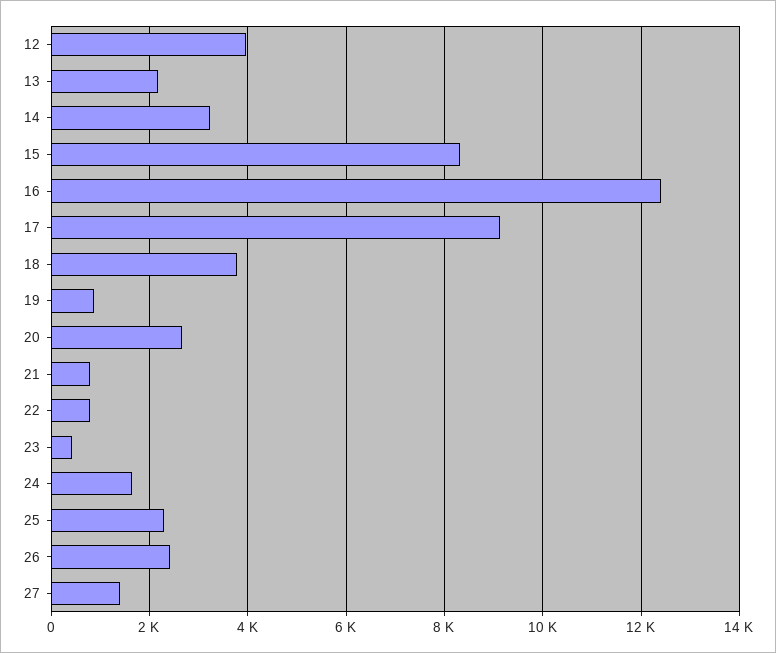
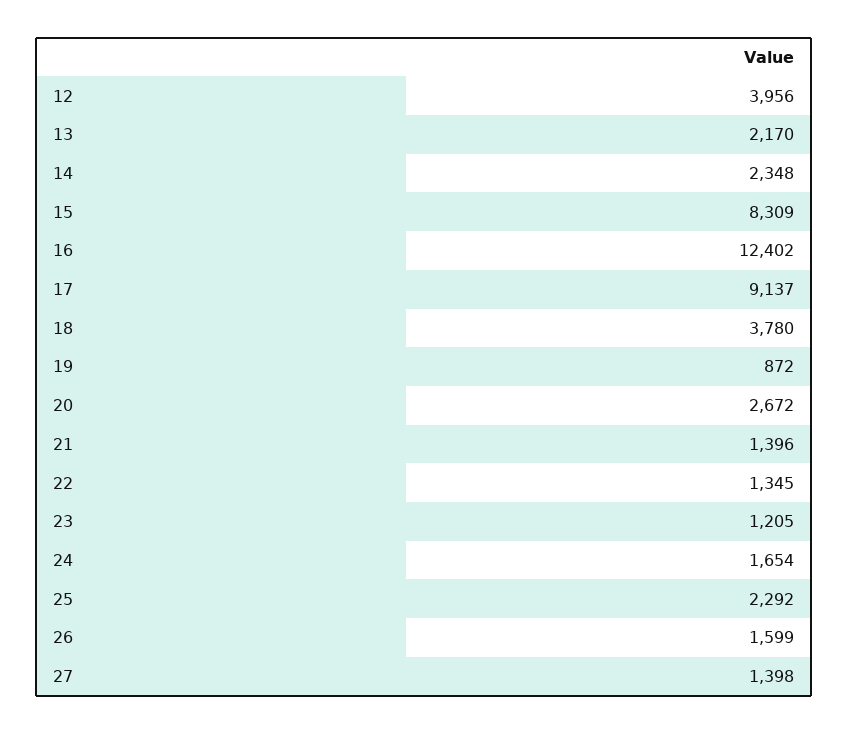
  {
    "12": 3956,
    "13": 2170,
-   "14": 3200,
+   "14": 2348,
    "15": 8309,
    "16": 12402,
    "17": 9137,
    "18": 3780,
    "19": 872,
    "20": 2672,
-   "21": 800,
+   "21": 1396,
-   "22": 800,
+   "22": 1345,
-   "23": 400,
+   "23": 1205,
    "24": 1654,
    "25": 2292,
-   "26": 2400,
+   "26": 1599,
    "27": 1398
  }

